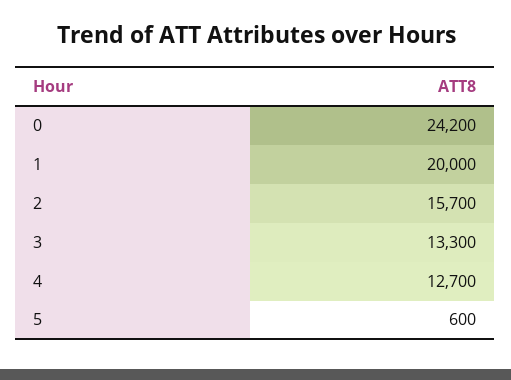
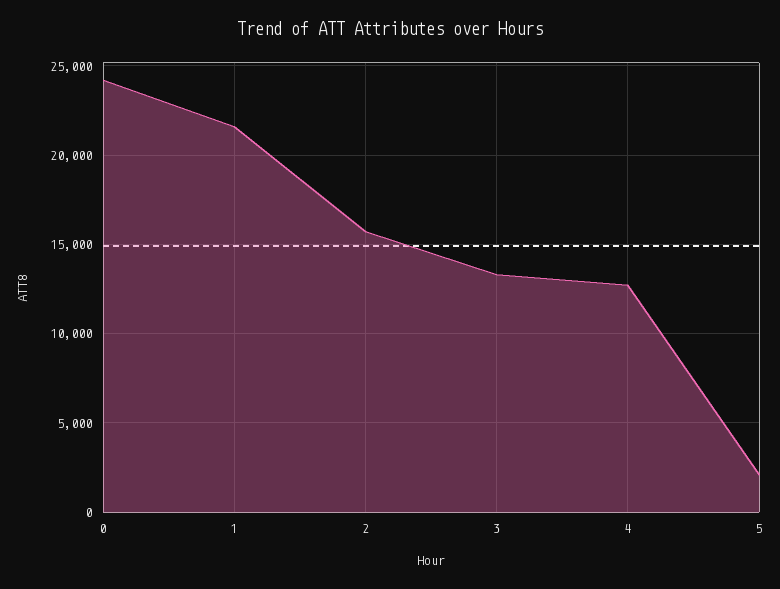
  {
    "0": 24200,
-   "1": 20000,
+   "1": 21500,
    "2": 15700,
    "3": 13300,
    "4": 12700,
-   "5": 600
+   "5": 2000
  }

